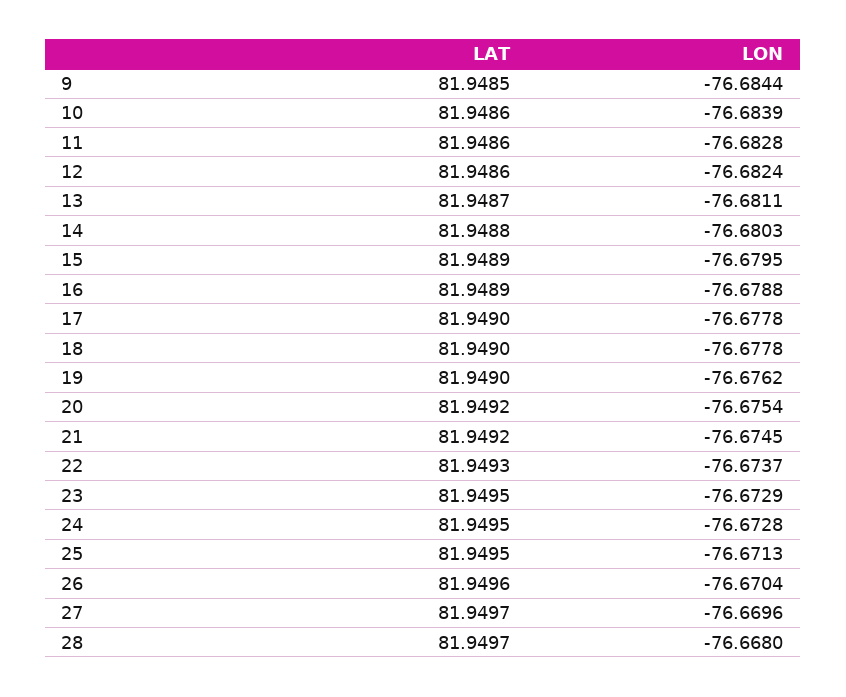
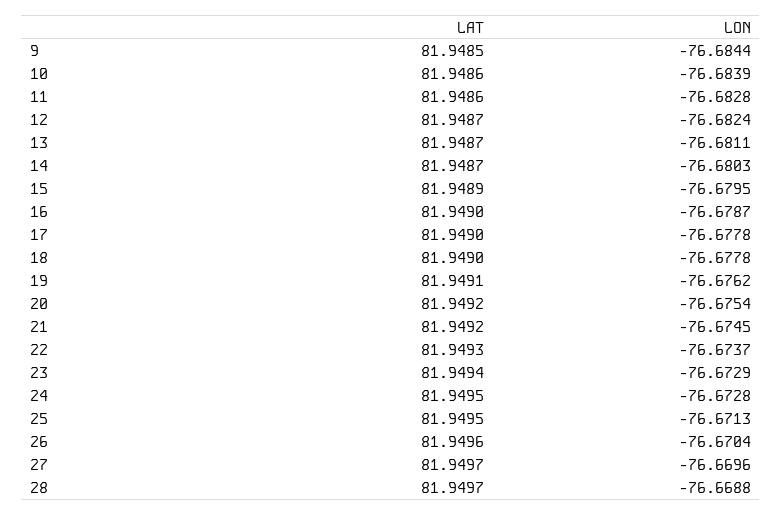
  {
    "LAT": {
      "9": 81.9485,
      "10": 81.9486,
      "11": 81.9486,
-     "12": 81.9486,
+     "12": 81.9487,
      "13": 81.9487,
-     "14": 81.9488,
+     "14": 81.9487,
      "15": 81.9489,
-     "16": 81.9489,
+     "16": 81.949,
      "17": 81.949,
      "18": 81.949,
-     "19": 81.949,
+     "19": 81.9491,
      "20": 81.9492,
      "21": 81.9492,
      "22": 81.9493,
-     "23": 81.9495,
+     "23": 81.9494,
      "24": 81.9495,
      "25": 81.9495,
      "26": 81.9496,
      "27": 81.9497,
      "28": 81.9497
    },
    "LON": {
      "9": -76.6844,
      "10": -76.6839,
      "11": -76.6828,
      "12": -76.6824,
      "13": -76.6811,
      "14": -76.6803,
      "15": -76.6795,
-     "16": -76.6788,
+     "16": -76.6787,
      "17": -76.6778,
      "18": -76.6778,
      "19": -76.6762,
      "20": -76.6754,
      "21": -76.6745,
      "22": -76.6737,
      "23": -76.6729,
      "24": -76.6728,
      "25": -76.6713,
      "26": -76.6704,
      "27": -76.6696,
-     "28": -76.668
+     "28": -76.6688
    }
  }

